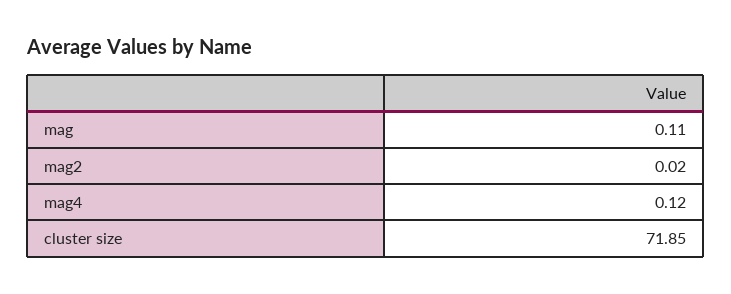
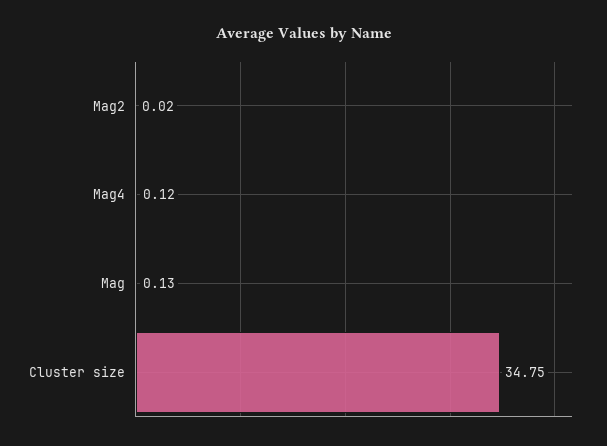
  {
-   "mag": 0.11,
+   "mag": 0.13,
    "mag2": 0.02,
    "mag4": 0.12,
-   "cluster size": 71.85
+   "cluster size": 34.75
  }

